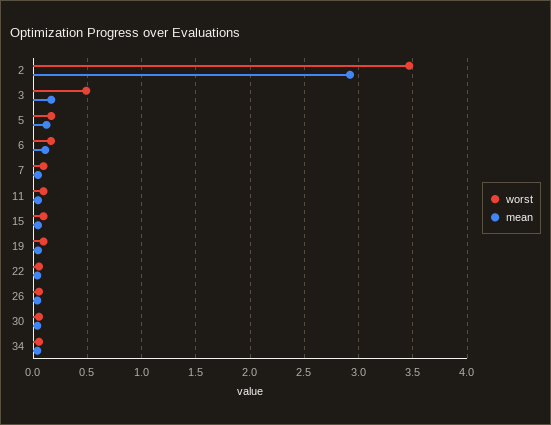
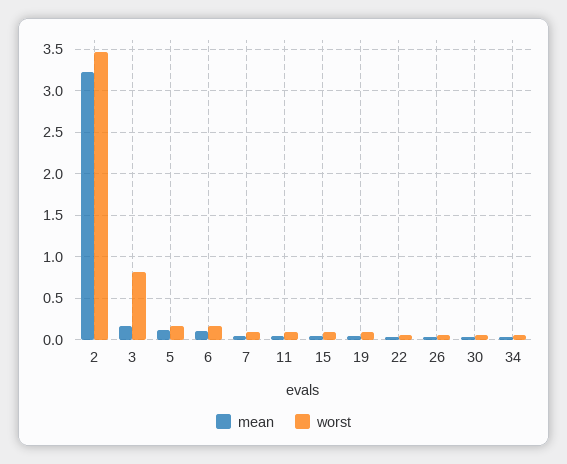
  {
    "worst": {
      "2": 3.5,
-     "3": 0.5,
+     "3": 0.8,
      "5": 0.2,
      "6": 0.2,
      "7": 0.1,
      "11": 0.1,
      "15": 0.1,
      "19": 0.1,
      "22": 0.1,
      "26": 0.1,
      "30": 0.1,
      "34": 0.1
    },
    "mean": {
-     "2": 2.9,
+     "2": 3.2,
      "3": 0.2,
      "5": 0.1,
      "6": 0.1,
      "7": 0,
      "11": 0,
      "15": 0,
      "19": 0,
      "22": 0,
      "26": 0,
      "30": 0,
      "34": 0
    }
  }

